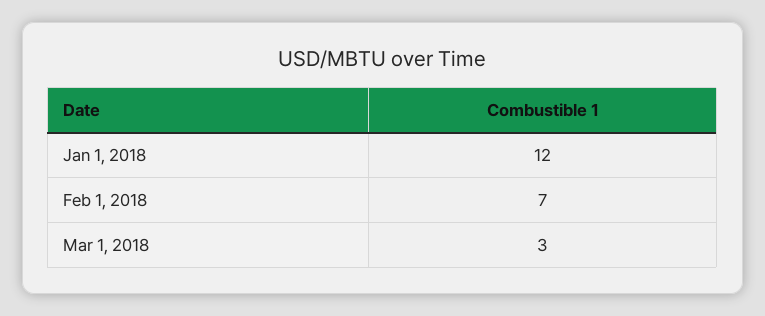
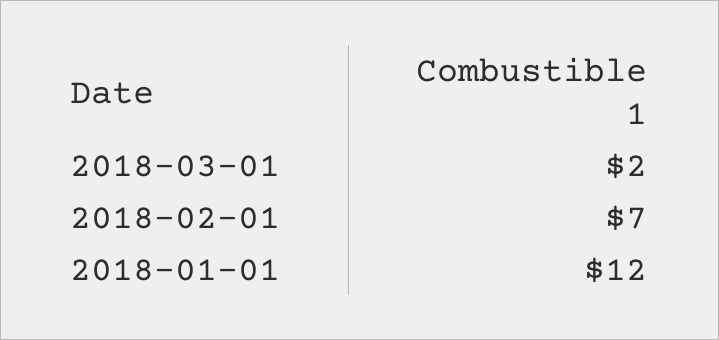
  {
    "Jan 1, 2018": 12,
    "Feb 1, 2018": 7,
-   "Mar 1, 2018": 3
+   "Mar 1, 2018": 2
  }

